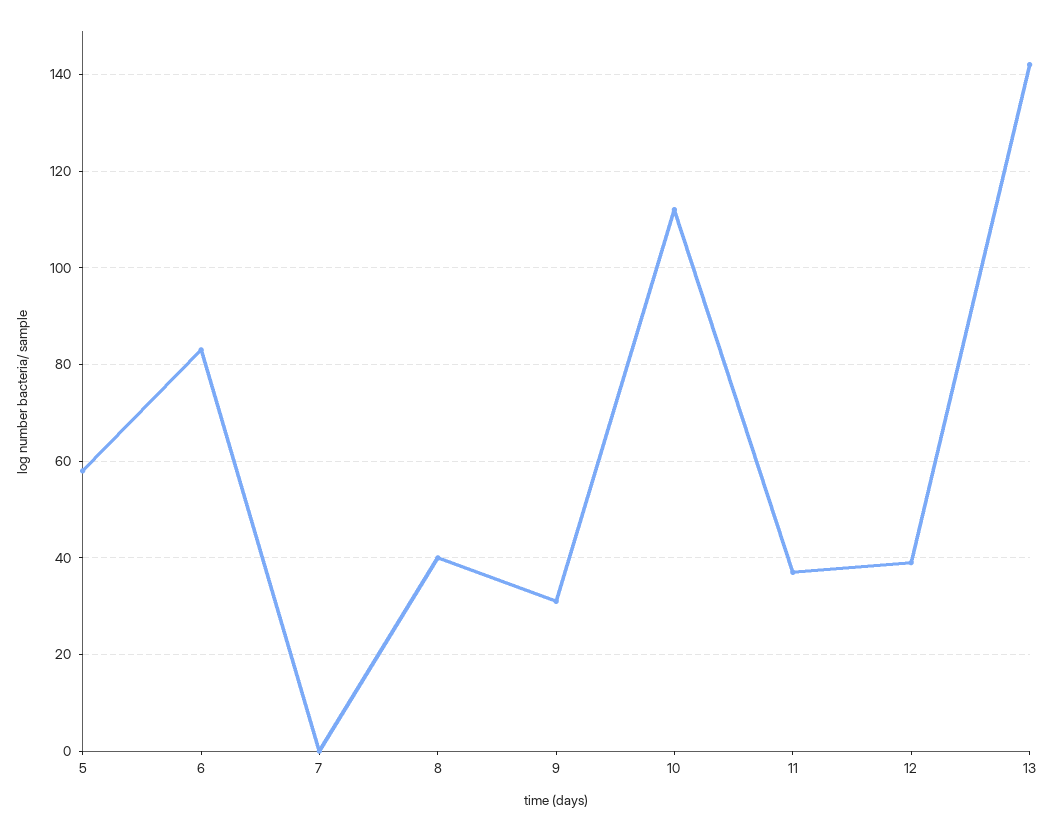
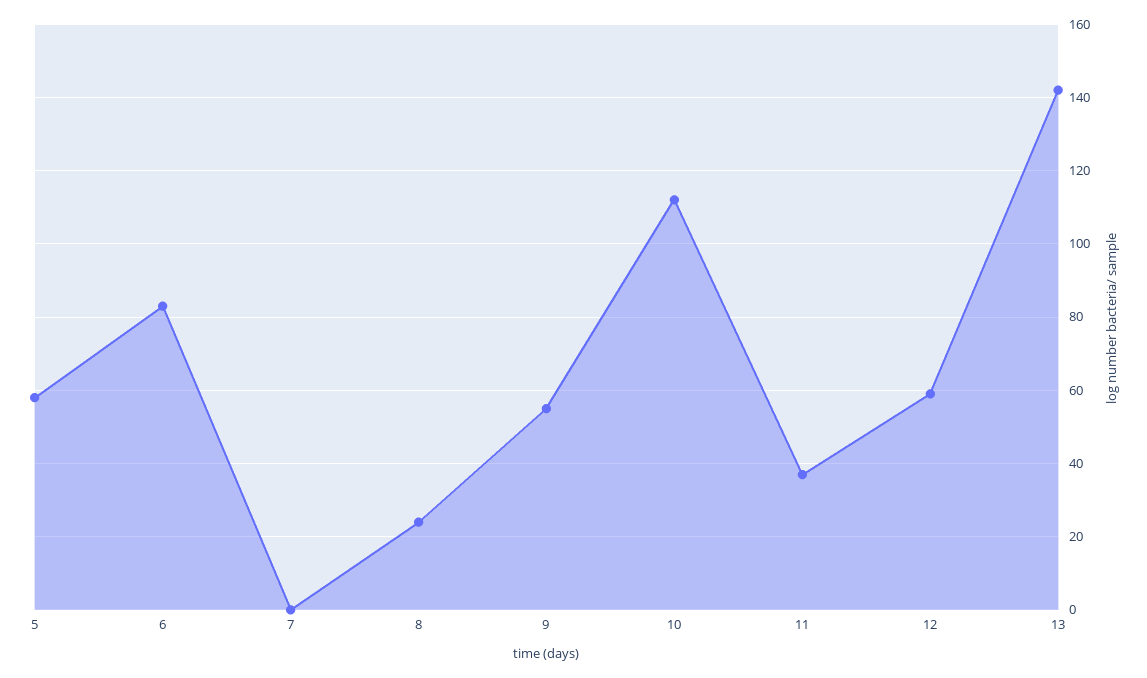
  {
    "5": 60,
    "6": 85,
    "7": 0,
-   "8": 40,
+   "8": 25,
-   "9": 30,
+   "9": 55,
    "10": 110,
    "11": 35,
-   "12": 40,
+   "12": 60,
    "13": 140
  }

